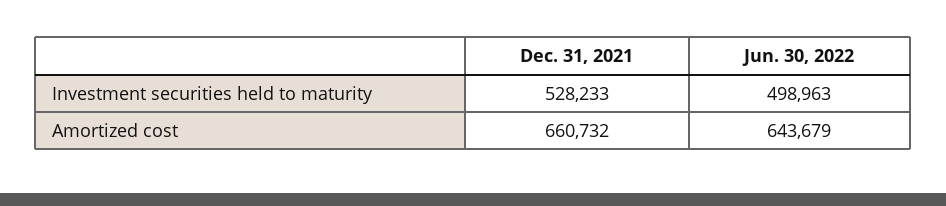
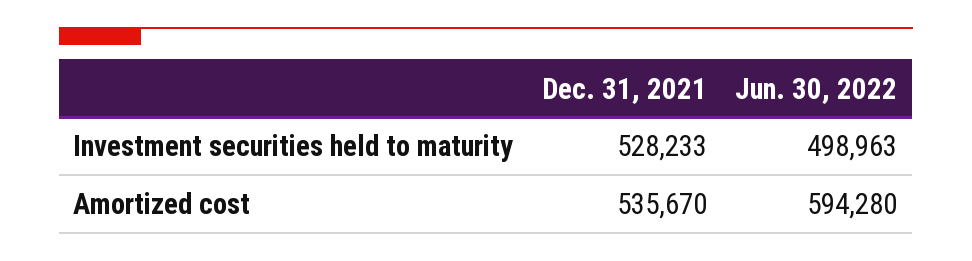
  {
    "Dec. 31, 2021": {
      "Investment securities held to maturity": 528233,
-     "Amortized cost": 660732
+     "Amortized cost": 535670
    },
    "Jun. 30, 2022": {
      "Investment securities held to maturity": 498963,
-     "Amortized cost": 643679
+     "Amortized cost": 594280
    }
  }

